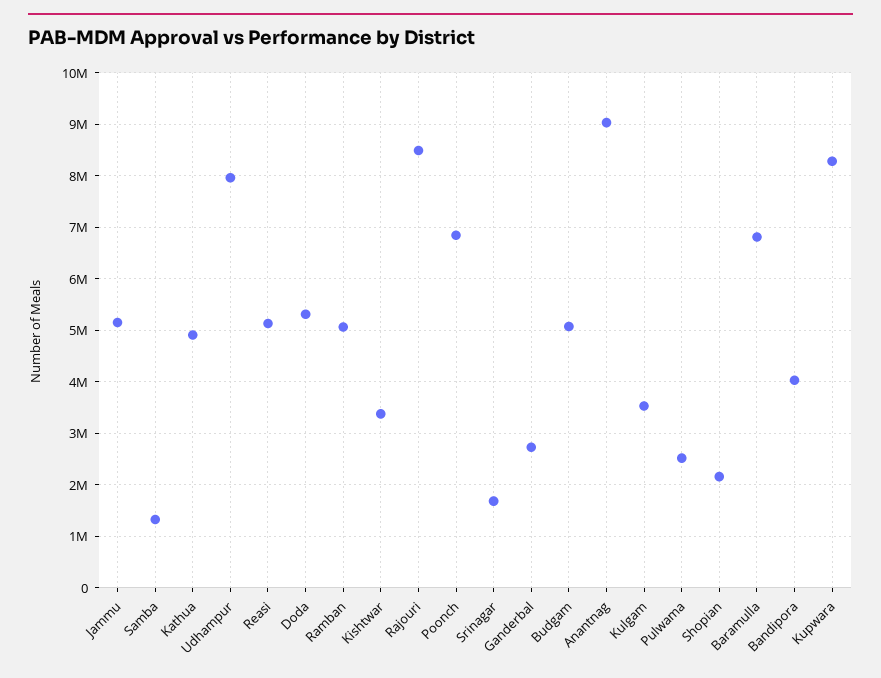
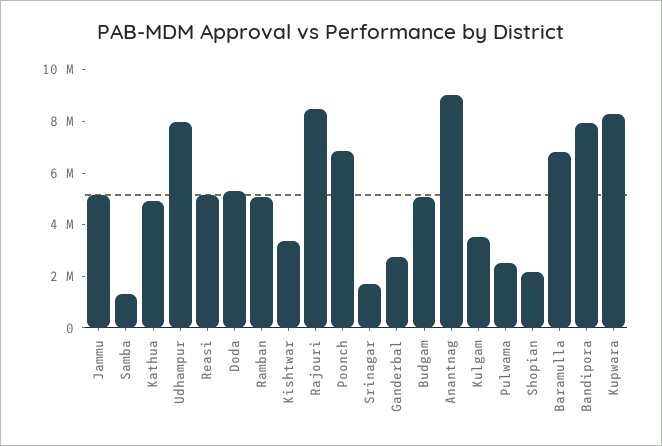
  {
    "Jammu": 5200000,
    "Samba": 1400000,
    "Kathua": 5000000,
    "Udhampur": 8000000,
    "Reasi": 5200000,
    "Doda": 5400000,
    "Ramban": 5000000,
    "Kishtwar": 3400000,
    "Rajouri": 8400000,
    "Poonch": 6800000,
    "Srinagar": 1600000,
    "Ganderbal": 2800000,
    "Budgam": 5000000,
    "Anantnag": 9000000,
    "Kulgam": 3600000,
    "Pulwama": 2600000,
    "Shopian": 2200000,
    "Baramulla": 6800000,
-   "Bandipora": 4000000,
+   "Bandipora": 8000000,
    "Kupwara": 8200000
  }

